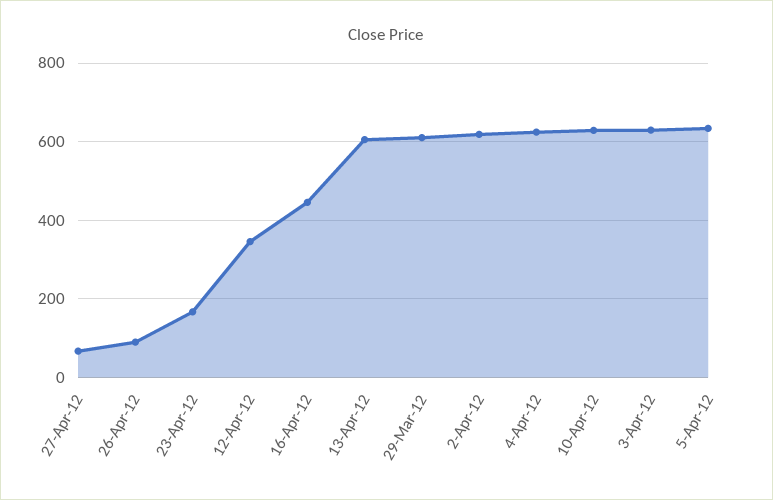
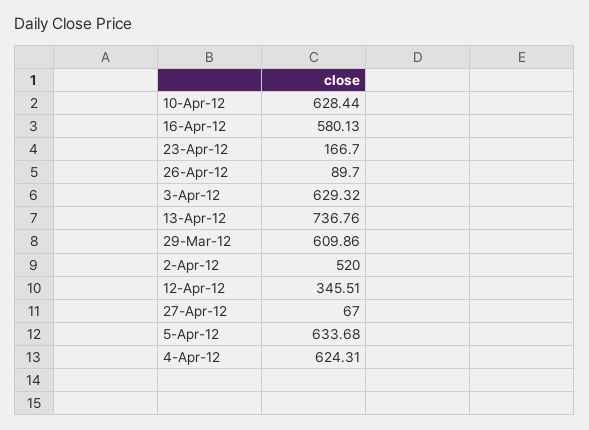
  {
    "27-Apr-12": 67,
    "26-Apr-12": 89.7,
    "23-Apr-12": 166.7,
    "12-Apr-12": 345.51,
-   "16-Apr-12": 440,
+   "16-Apr-12": 580.13,
-   "13-Apr-12": 600,
+   "13-Apr-12": 736.76,
    "29-Mar-12": 609.86,
-   "2-Apr-12": 620,
+   "2-Apr-12": 520,
    "4-Apr-12": 624.31,
    "10-Apr-12": 628.44,
    "3-Apr-12": 629.32,
    "5-Apr-12": 633.68
  }

